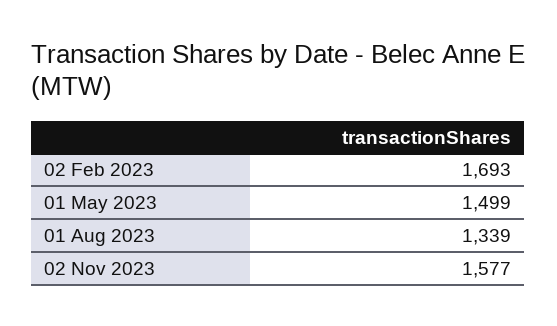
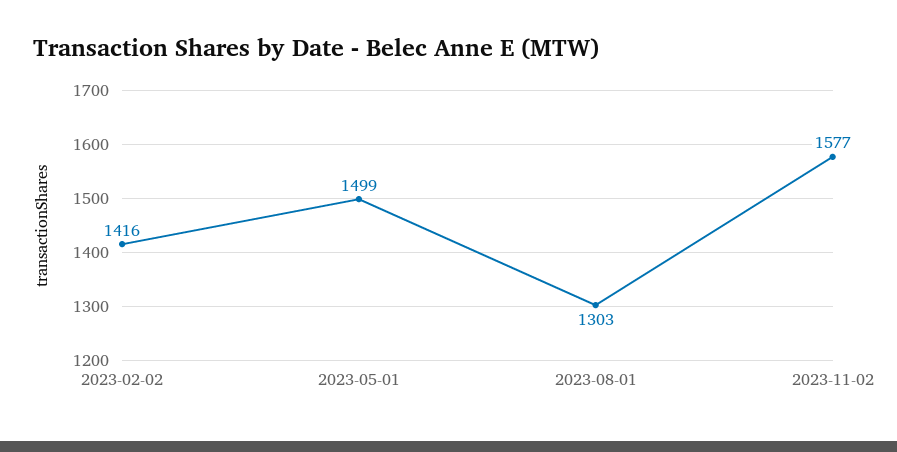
  {
-   "02 Feb 2023": 1693,
+   "02 Feb 2023": 1416,
    "01 May 2023": 1499,
-   "01 Aug 2023": 1339,
+   "01 Aug 2023": 1303,
    "02 Nov 2023": 1577
  }

